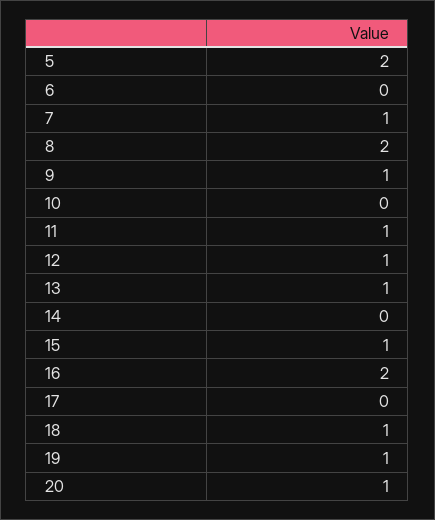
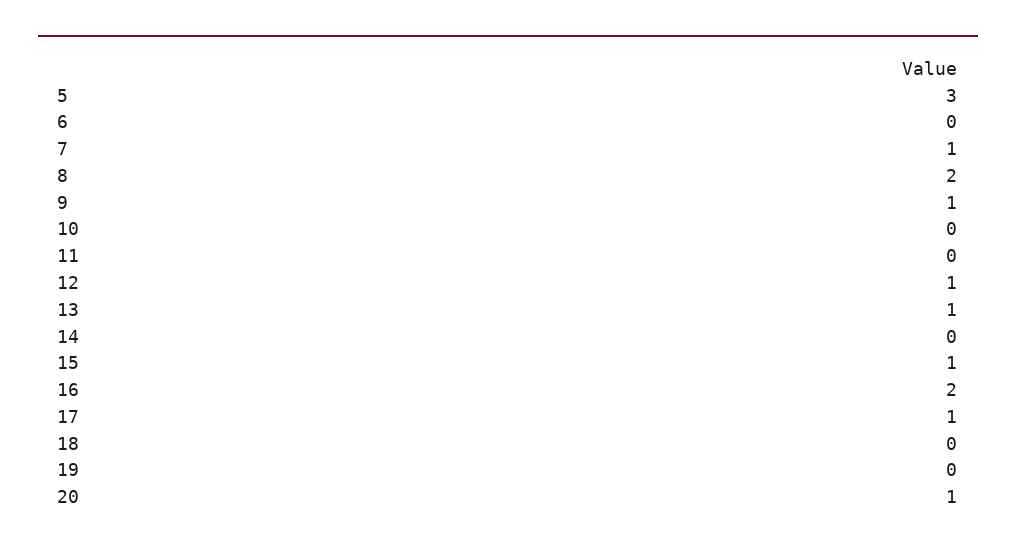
  {
-   "5": 2,
+   "5": 3,
    "6": 0,
    "7": 1,
    "8": 2,
    "9": 1,
    "10": 0,
-   "11": 1,
+   "11": 0,
    "12": 1,
    "13": 1,
    "14": 0,
    "15": 1,
    "16": 2,
-   "17": 0,
+   "17": 1,
-   "18": 1,
+   "18": 0,
-   "19": 1,
+   "19": 0,
    "20": 1
  }

